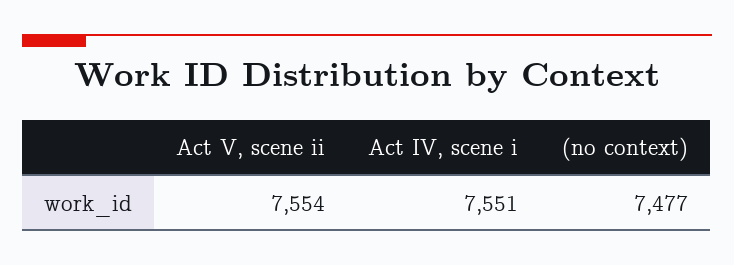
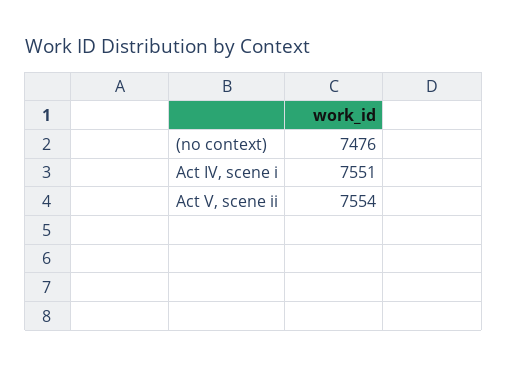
  {
    "Act V, scene ii": 7554,
    "Act IV, scene i": 7551,
-   "(no context)": 7477
+   "(no context)": 7476
  }

